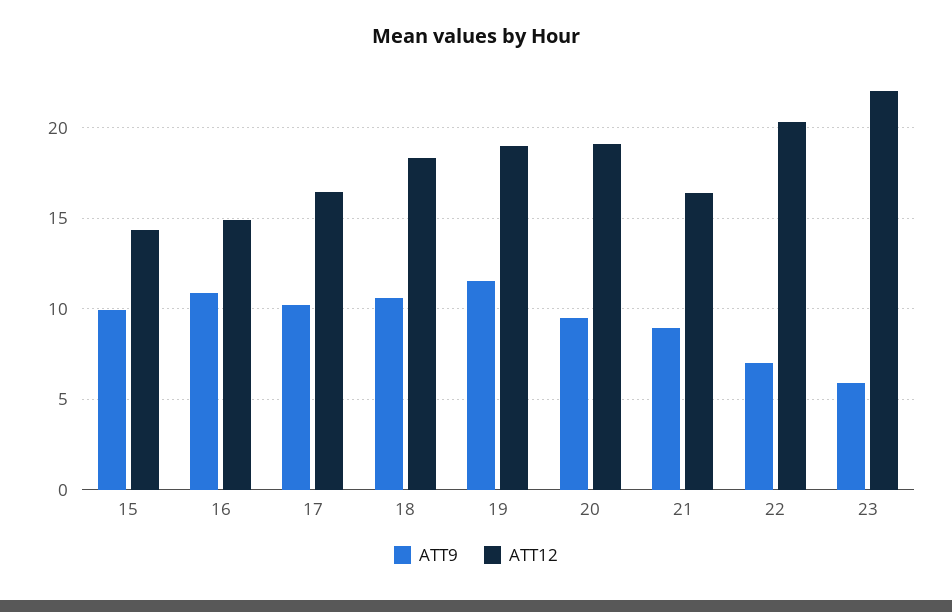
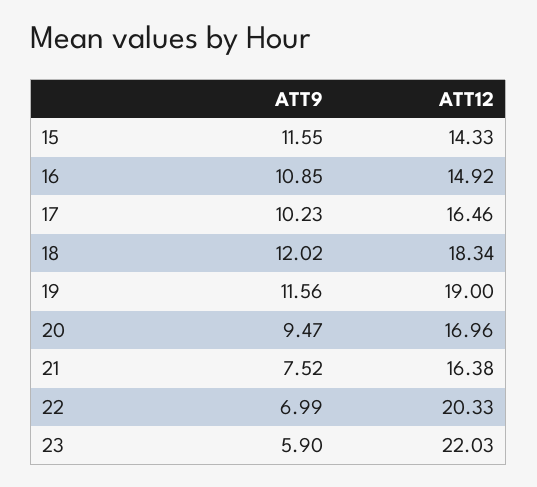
  {
    "ATT9": {
-     "15": 10,
+     "15": 11.55,
      "16": 10.85,
      "17": 10.23,
-     "18": 10.5,
+     "18": 12.02,
      "19": 11.56,
      "20": 9.47,
-     "21": 9,
+     "21": 7.52,
      "22": 6.99,
      "23": 5.9
    },
    "ATT12": {
      "15": 14.33,
      "16": 14.92,
      "17": 16.46,
      "18": 18.34,
      "19": 19,
-     "20": 19,
+     "20": 16.96,
      "21": 16.38,
      "22": 20.33,
      "23": 22.03
    }
  }

